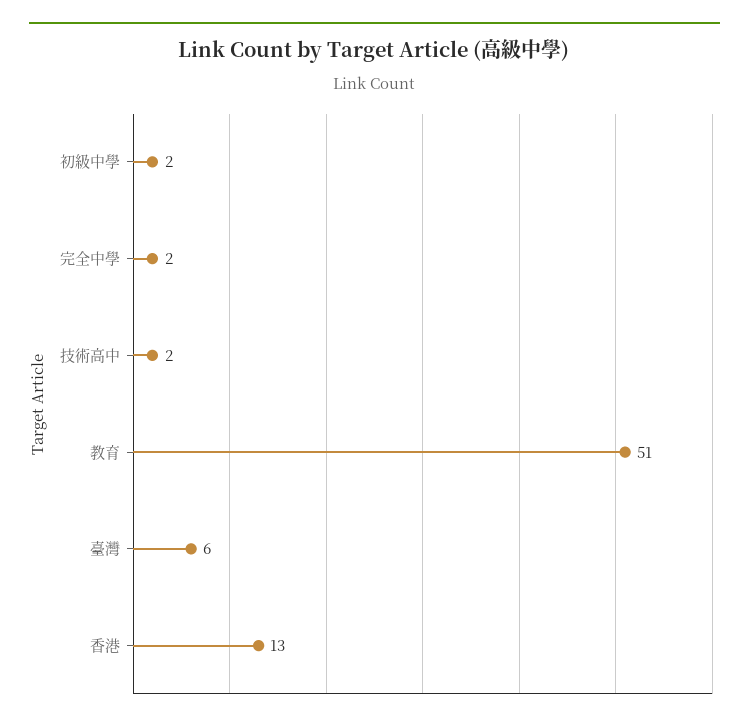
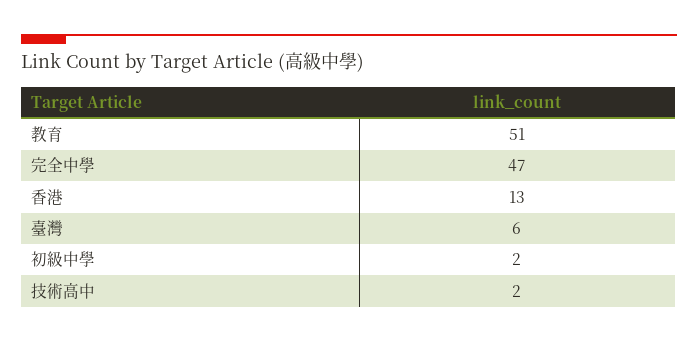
  {
    "初級中學": 2,
-   "完全中學": 2,
+   "完全中學": 47,
    "技術高中": 2,
    "教育": 51,
    "臺灣": 6,
    "香港": 13
  }

